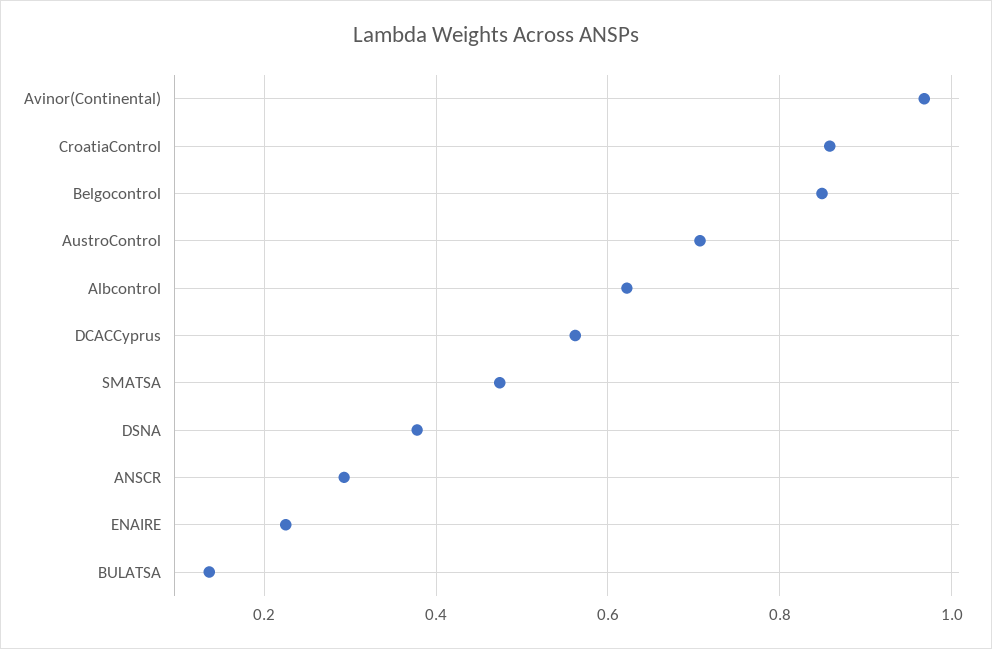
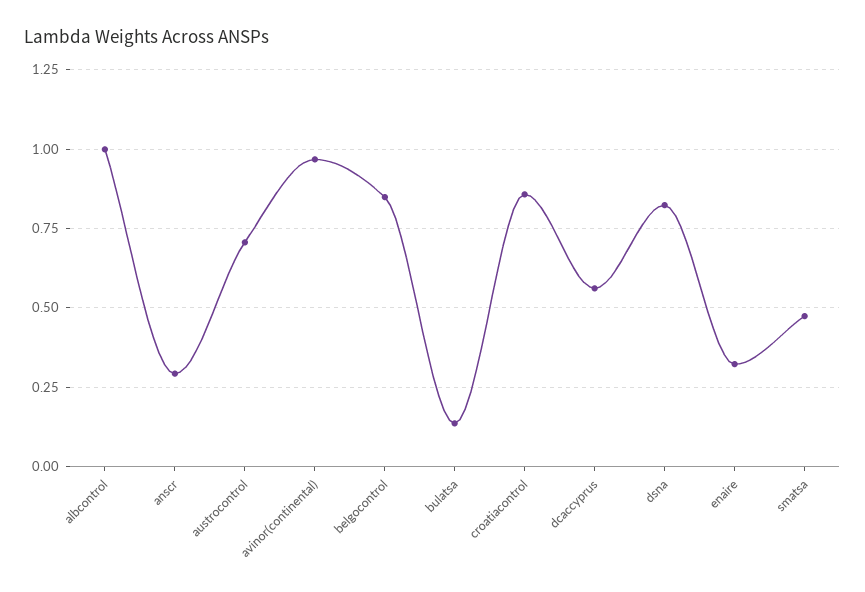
  {
    "Avinor(Continental)": 0.96,
    "CroatiaControl": 0.86,
    "Belgocontrol": 0.84,
    "AustroControl": 0.7,
-   "Albcontrol": 0.62,
+   "Albcontrol": 1,
    "DCACCyprus": 0.56,
    "SMATSA": 0.48,
-   "DSNA": 0.38,
+   "DSNA": 0.825,
    "ANSCR": 0.3,
-   "ENAIRE": 0.22,
+   "ENAIRE": 0.325,
    "BULATSA": 0.14
  }

